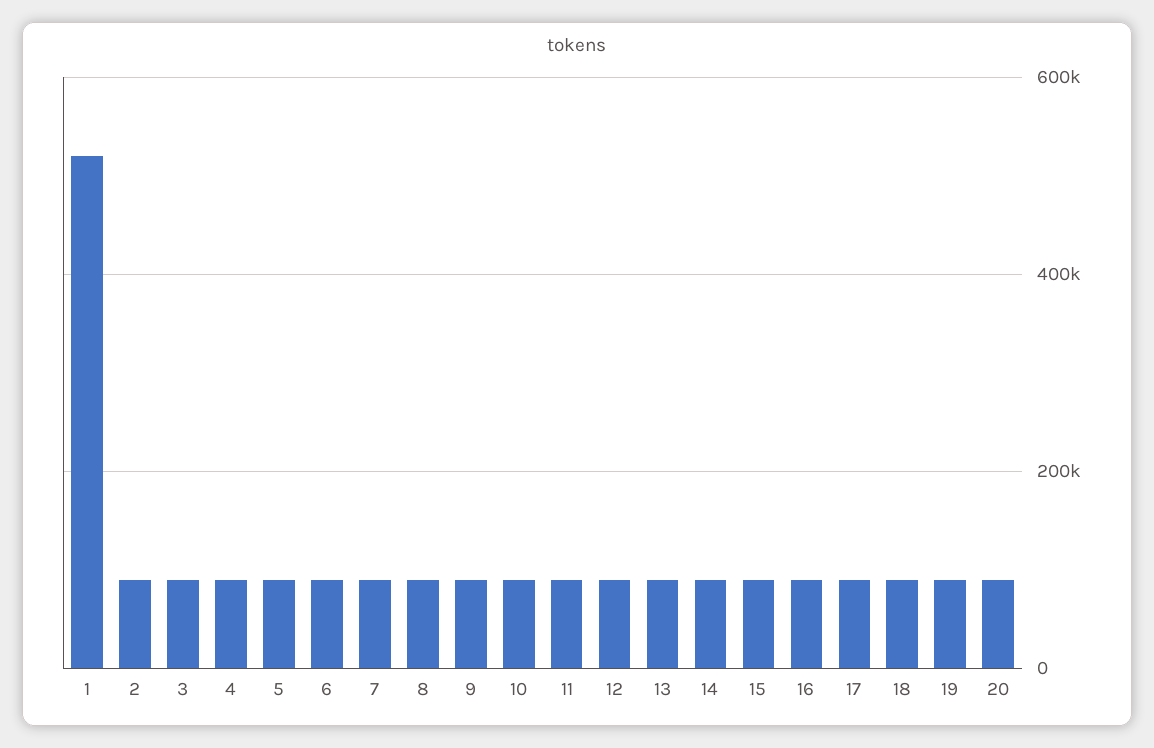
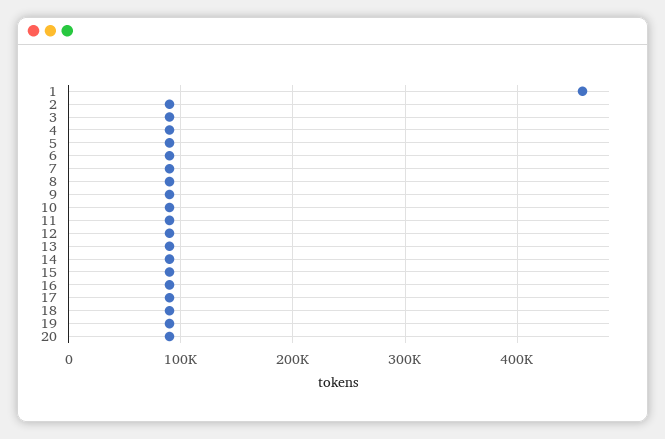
  {
-   "1": 520000,
+   "1": 460000,
    "2": 90000,
    "3": 90000,
    "4": 90000,
    "5": 90000,
    "6": 90000,
    "7": 90000,
    "8": 90000,
    "9": 90000,
    "10": 90000,
    "11": 90000,
    "12": 90000,
    "13": 90000,
    "14": 90000,
    "15": 90000,
    "16": 90000,
    "17": 90000,
    "18": 90000,
    "19": 90000,
    "20": 90000
  }

